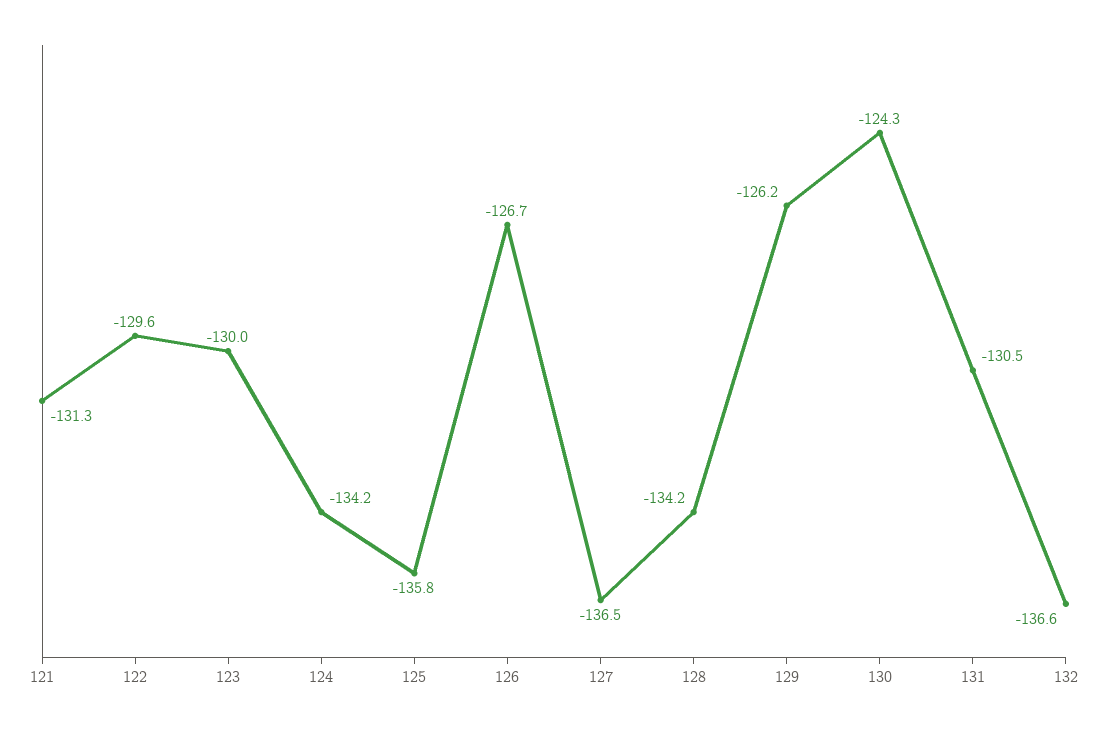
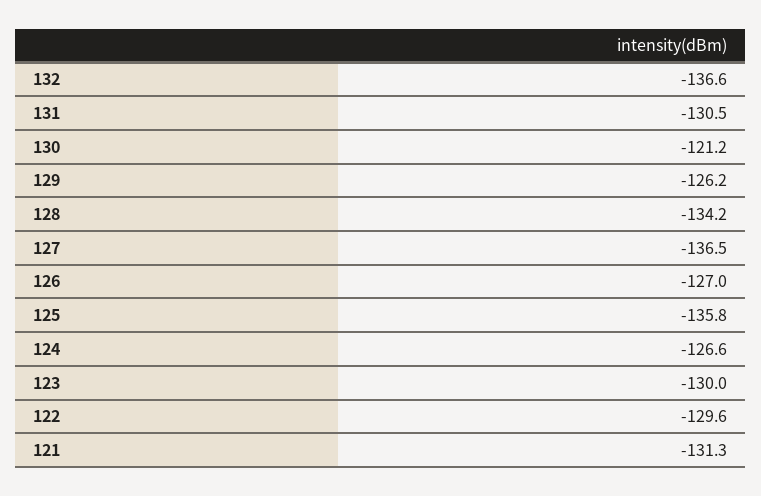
  {
    "121": -131.3,
    "122": -129.6,
    "123": -130,
-   "124": -134.2,
+   "124": -126.6,
    "125": -135.8,
-   "126": -126.7,
+   "126": -127,
    "127": -136.5,
    "128": -134.2,
    "129": -126.2,
-   "130": -124.3,
+   "130": -121.2,
    "131": -130.5,
    "132": -136.6
  }

